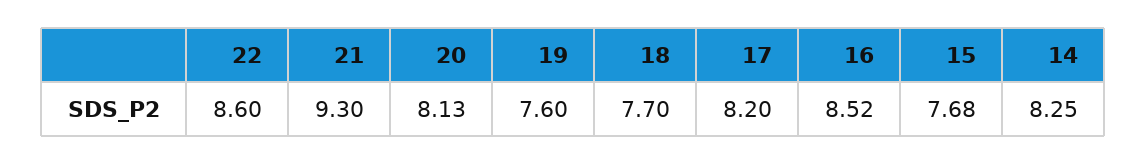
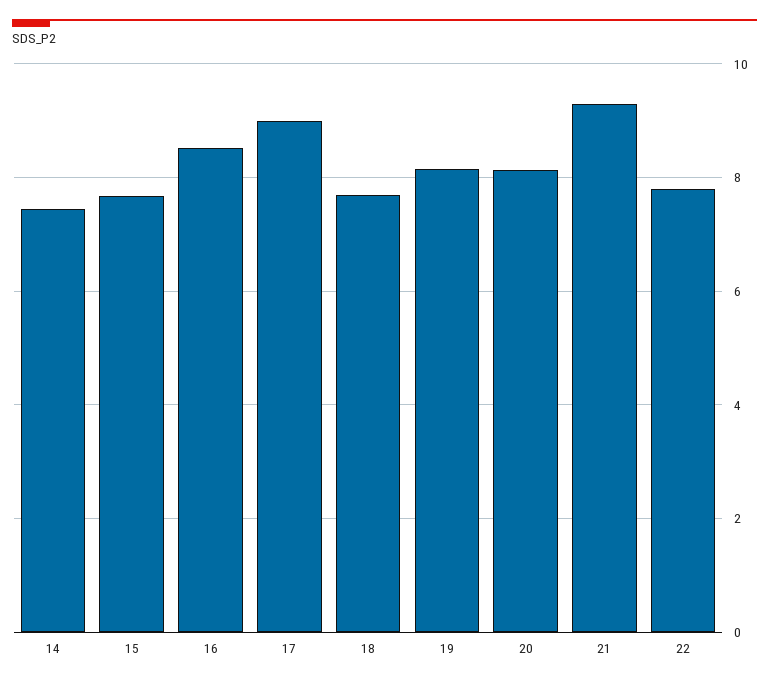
  {
-   "22": 8.6,
+   "22": 7.8,
    "21": 9.3,
    "20": 8.13,
-   "19": 7.6,
+   "19": 8.2,
    "18": 7.7,
-   "17": 8.2,
+   "17": 9,
    "16": 8.52,
    "15": 7.68,
-   "14": 8.25
+   "14": 7.4
  }

